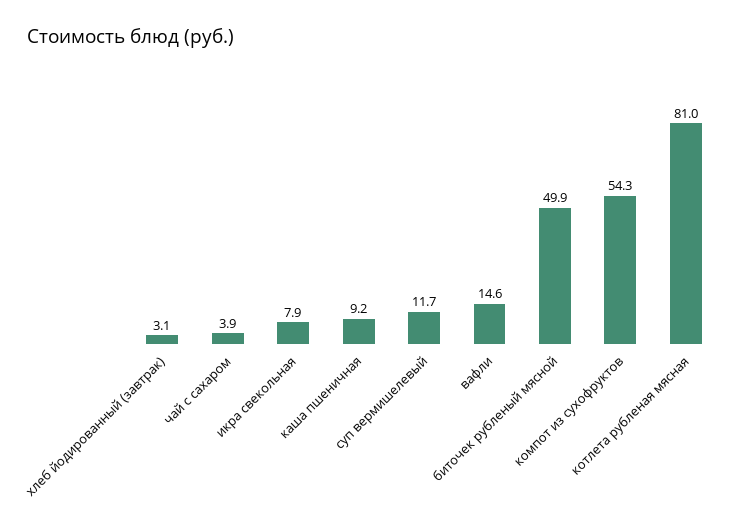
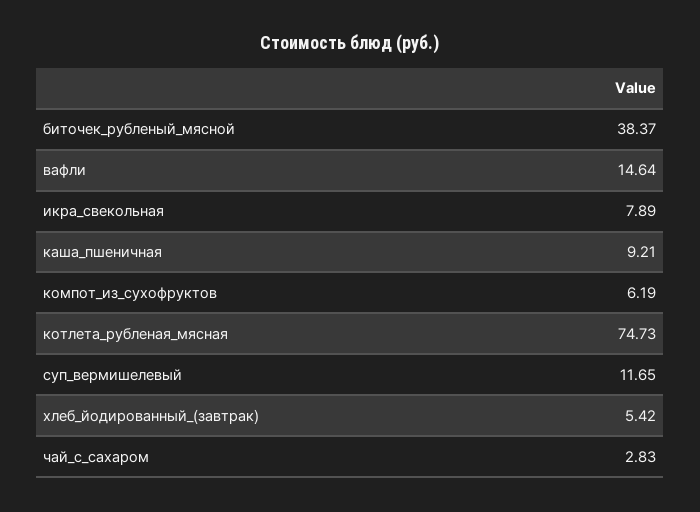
  {
-   "хлеб йодированный (завтрак)": 3.1,
+   "хлеб йодированный (завтрак)": 5.42,
-   "чай с сахаром": 3.9,
+   "чай с сахаром": 2.83,
    "икра свекольная": 7.89,
    "каша пшеничная": 9.21,
    "суп вермишелевый": 11.65,
    "вафли": 14.64,
-   "биточек рубленый мясной": 49.9,
+   "биточек рубленый мясной": 38.37,
-   "компот из сухофруктов": 54.3,
+   "компот из сухофруктов": 6.19,
-   "котлета рубленая мясная": 81
+   "котлета рубленая мясная": 74.73
  }

